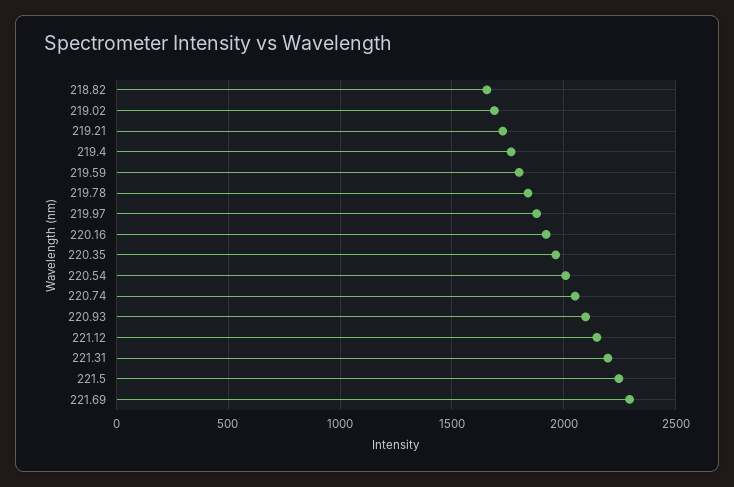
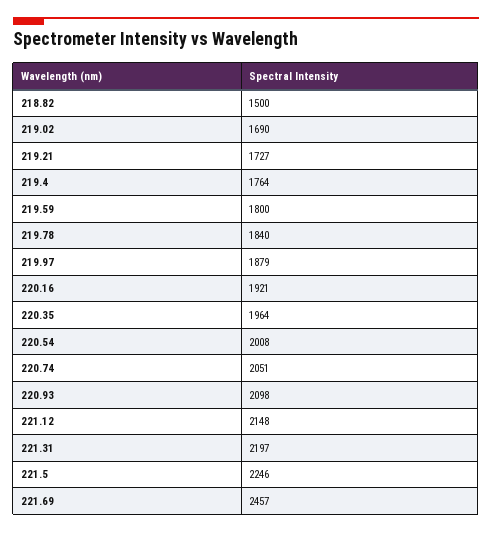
  {
-   "218.82": 1650,
+   "218.82": 1500,
    "219.02": 1690,
    "219.21": 1727,
    "219.4": 1764,
    "219.59": 1800,
    "219.78": 1840,
    "219.97": 1879,
    "220.16": 1921,
    "220.35": 1964,
    "220.54": 2008,
    "220.74": 2051,
    "220.93": 2098,
    "221.12": 2148,
    "221.31": 2197,
    "221.5": 2246,
-   "221.69": 2300
+   "221.69": 2457
  }

